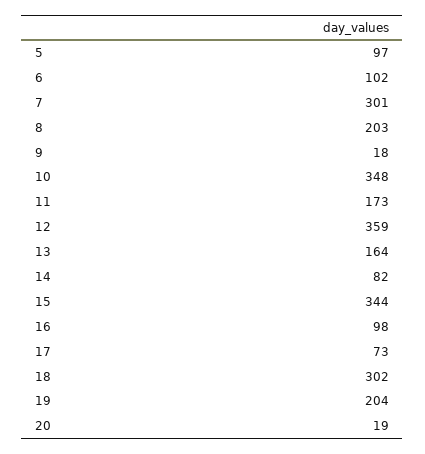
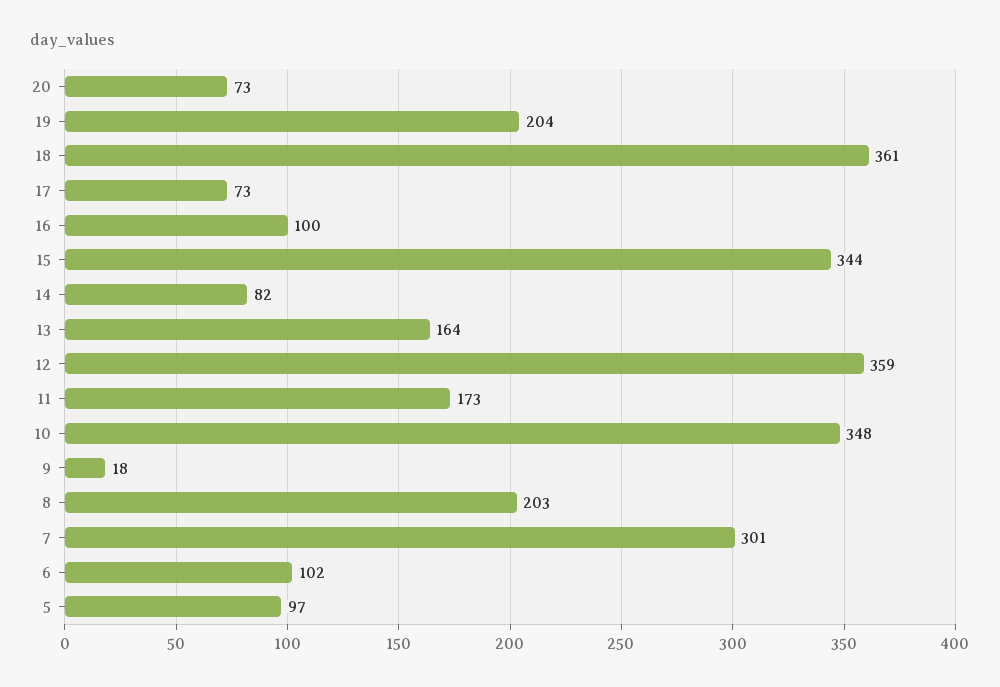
  {
    "5": 97,
    "6": 102,
    "7": 301,
    "8": 203,
    "9": 18,
    "10": 348,
    "11": 173,
    "12": 359,
    "13": 164,
    "14": 82,
    "15": 344,
-   "16": 98,
+   "16": 100,
    "17": 73,
-   "18": 302,
+   "18": 361,
    "19": 204,
-   "20": 19
+   "20": 73
  }

